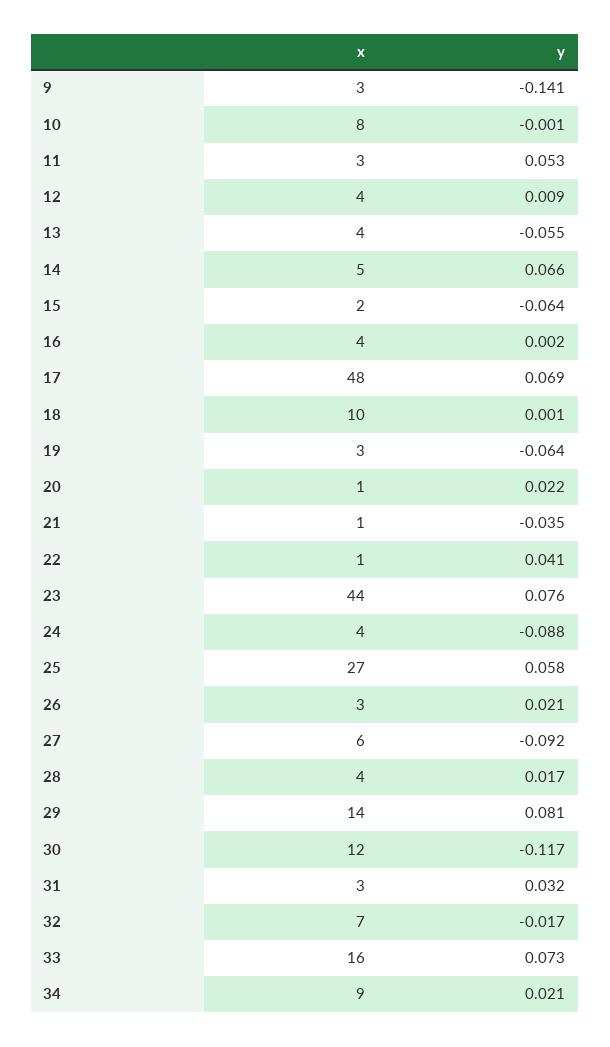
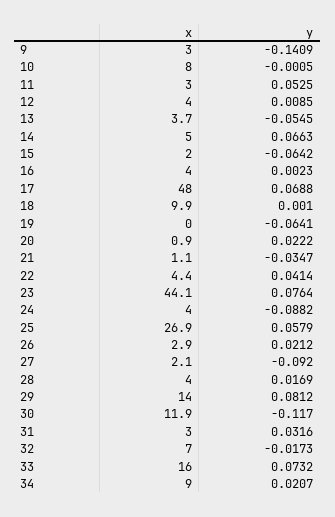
  {
    "x": {
      "9": 3,
      "10": 8,
      "11": 3,
      "12": 4,
      "13": 3.7,
      "14": 5,
      "15": 2,
      "16": 4,
      "17": 48,
      "18": 9.9,
-     "19": 3,
+     "19": 0,
      "20": 0.9,
      "21": 1.1,
-     "22": 1,
+     "22": 4.4,
      "23": 44.1,
      "24": 4,
      "25": 26.9,
      "26": 2.9,
-     "27": 6,
+     "27": 2.1,
      "28": 4,
      "29": 14,
      "30": 11.9,
      "31": 3,
      "32": 7,
      "33": 16,
      "34": 9
    },
    "y": {
      "9": -0.1409,
      "10": -0.0005,
      "11": 0.0525,
      "12": 0.0085,
      "13": -0.0545,
      "14": 0.0663,
      "15": -0.0642,
      "16": 0.0023,
      "17": 0.0688,
      "18": 0.001,
      "19": -0.0641,
      "20": 0.0222,
      "21": -0.0347,
      "22": 0.0414,
      "23": 0.0764,
      "24": -0.0882,
      "25": 0.0579,
      "26": 0.0212,
      "27": -0.092,
      "28": 0.0169,
      "29": 0.0812,
      "30": -0.117,
      "31": 0.0316,
      "32": -0.0173,
      "33": 0.0732,
      "34": 0.0207
    }
  }

